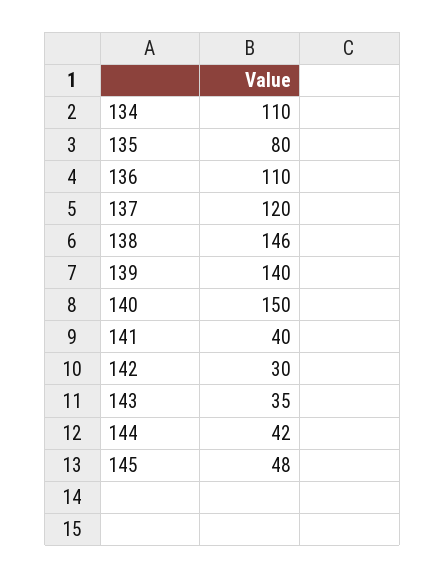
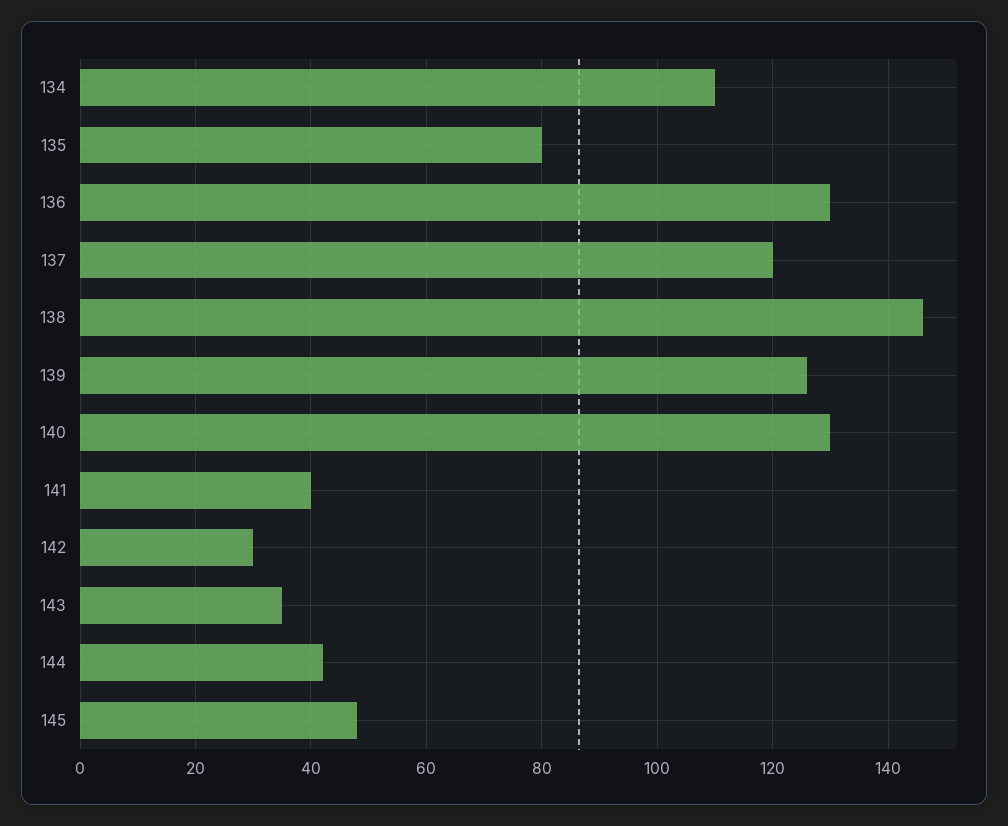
  {
    "134": 110,
    "135": 80,
-   "136": 110,
+   "136": 130,
    "137": 120,
    "138": 146,
-   "139": 140,
+   "139": 125,
-   "140": 150,
+   "140": 130,
    "141": 40,
    "142": 30,
    "143": 35,
    "144": 42,
    "145": 48
  }

